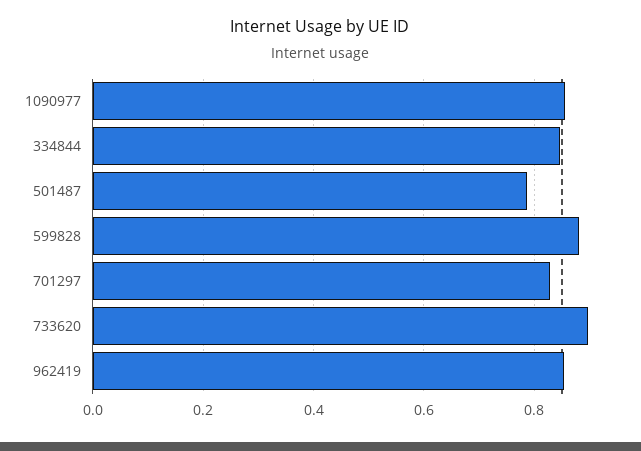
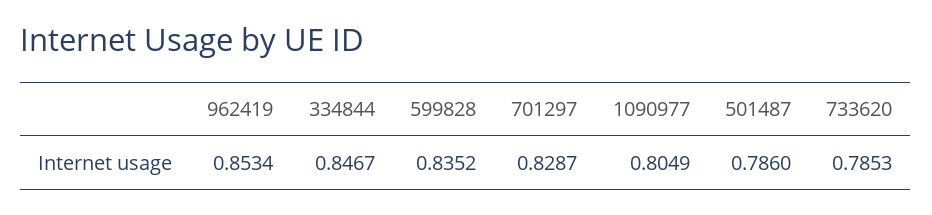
  {
-   "1090977": 0.86,
+   "1090977": 0.8049,
    "334844": 0.8467,
    "501487": 0.786,
-   "599828": 0.88,
+   "599828": 0.8352,
    "701297": 0.8287,
-   "733620": 0.9,
+   "733620": 0.7853,
    "962419": 0.8534
  }

